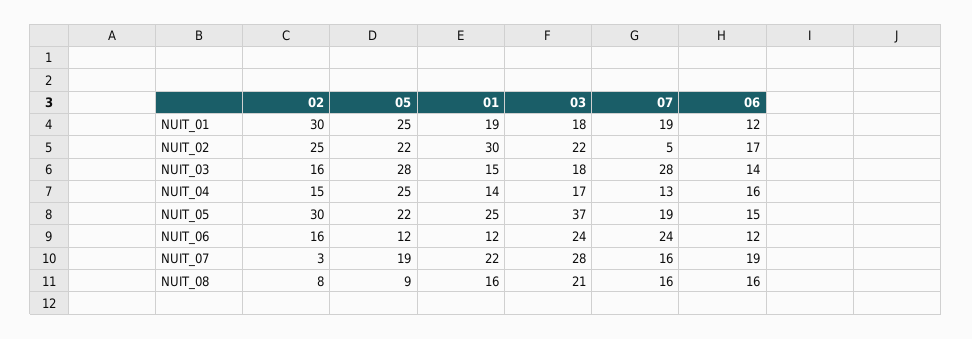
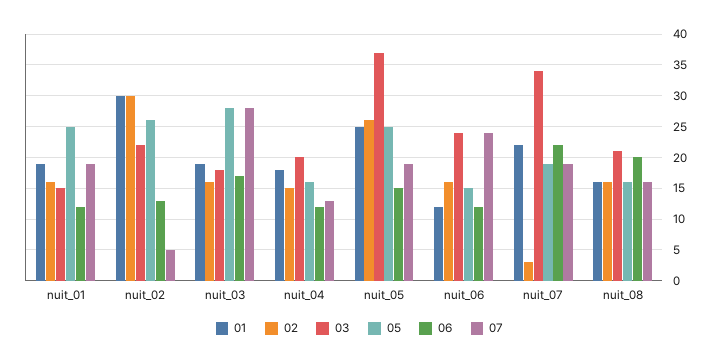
  {
    "02": {
-     "NUIT_01": 30,
+     "NUIT_01": 16,
-     "NUIT_02": 25,
+     "NUIT_02": 30,
      "NUIT_03": 16,
      "NUIT_04": 15,
-     "NUIT_05": 30,
+     "NUIT_05": 26,
      "NUIT_06": 16,
      "NUIT_07": 3,
-     "NUIT_08": 8
+     "NUIT_08": 16
    },
    "05": {
      "NUIT_01": 25,
-     "NUIT_02": 22,
+     "NUIT_02": 26,
      "NUIT_03": 28,
-     "NUIT_04": 25,
+     "NUIT_04": 16,
-     "NUIT_05": 22,
+     "NUIT_05": 25,
-     "NUIT_06": 12,
+     "NUIT_06": 15,
      "NUIT_07": 19,
-     "NUIT_08": 9
+     "NUIT_08": 16
    },
    "01": {
      "NUIT_01": 19,
      "NUIT_02": 30,
-     "NUIT_03": 15,
+     "NUIT_03": 19,
-     "NUIT_04": 14,
+     "NUIT_04": 18,
      "NUIT_05": 25,
      "NUIT_06": 12,
      "NUIT_07": 22,
      "NUIT_08": 16
    },
    "03": {
-     "NUIT_01": 18,
+     "NUIT_01": 15,
      "NUIT_02": 22,
      "NUIT_03": 18,
-     "NUIT_04": 17,
+     "NUIT_04": 20,
      "NUIT_05": 37,
      "NUIT_06": 24,
-     "NUIT_07": 28,
+     "NUIT_07": 34,
      "NUIT_08": 21
    },
    "07": {
      "NUIT_01": 19,
      "NUIT_02": 5,
      "NUIT_03": 28,
      "NUIT_04": 13,
      "NUIT_05": 19,
      "NUIT_06": 24,
-     "NUIT_07": 16,
+     "NUIT_07": 19,
      "NUIT_08": 16
    },
    "06": {
      "NUIT_01": 12,
-     "NUIT_02": 17,
+     "NUIT_02": 13,
-     "NUIT_03": 14,
+     "NUIT_03": 17,
-     "NUIT_04": 16,
+     "NUIT_04": 12,
      "NUIT_05": 15,
      "NUIT_06": 12,
-     "NUIT_07": 19,
+     "NUIT_07": 22,
-     "NUIT_08": 16
+     "NUIT_08": 20
    }
  }

